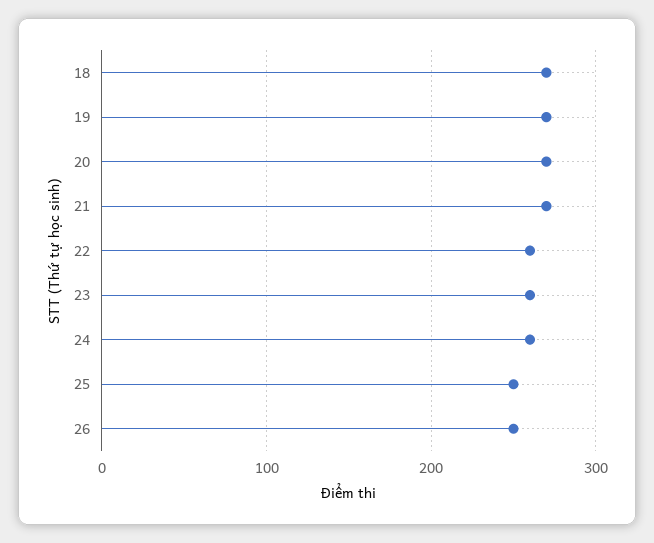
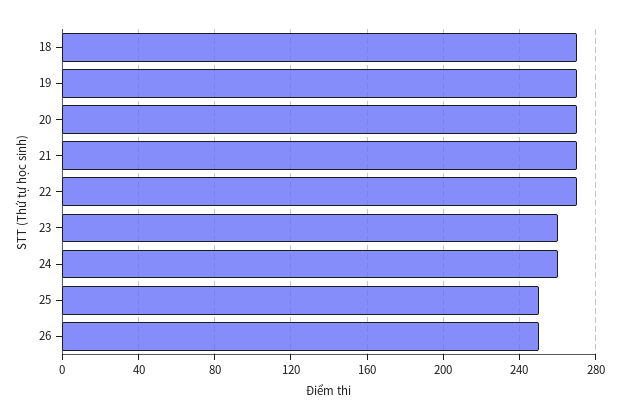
  {
    "18": 270,
    "19": 270,
    "20": 270,
    "21": 270,
-   "22": 260,
+   "22": 270,
    "23": 260,
    "24": 260,
    "25": 250,
    "26": 250
  }

